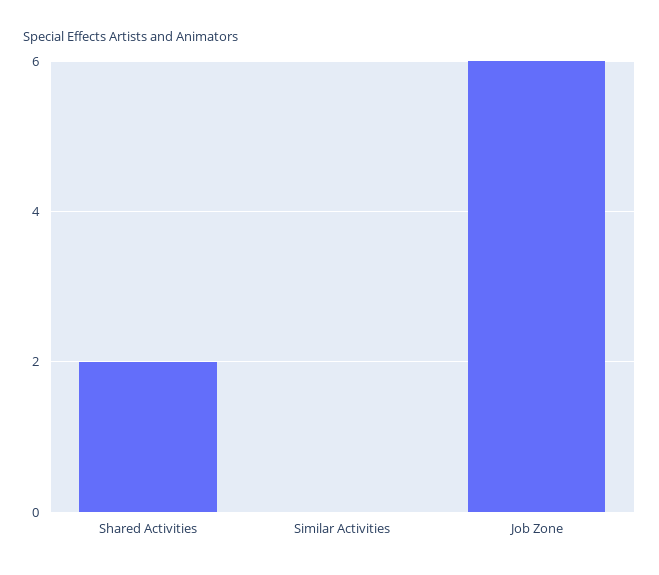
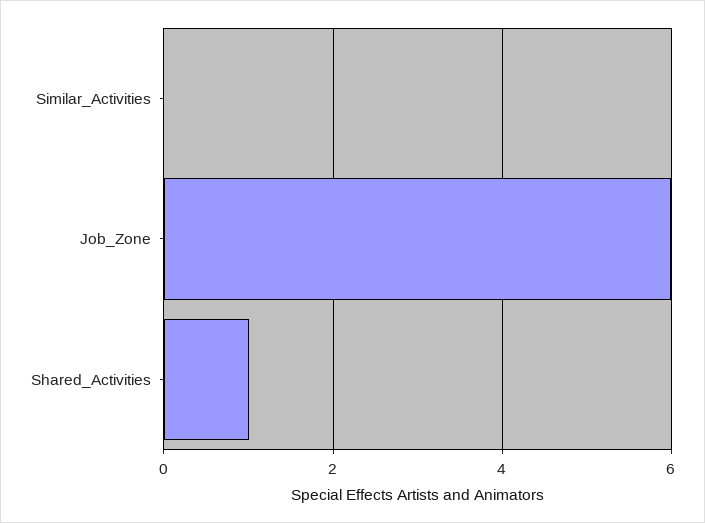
  {
-   "Shared Activities": 2,
+   "Shared Activities": 1,
    "Similar Activities": 0,
    "Job Zone": 6
  }

